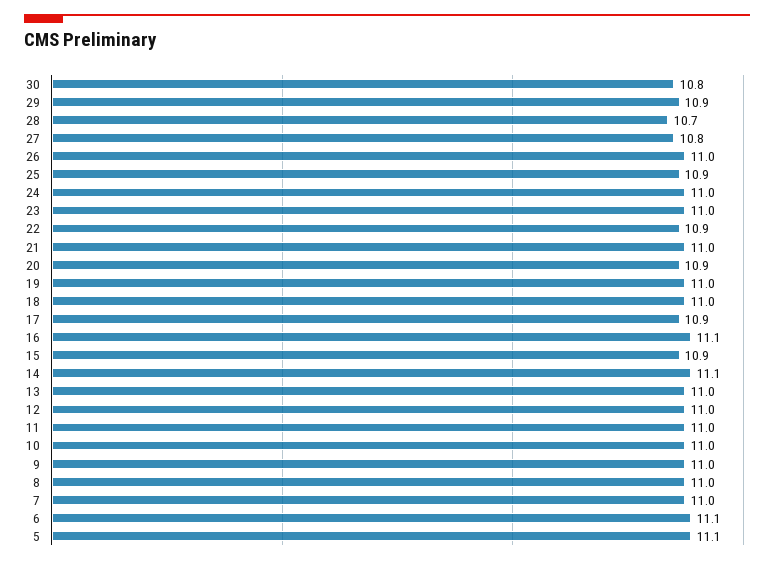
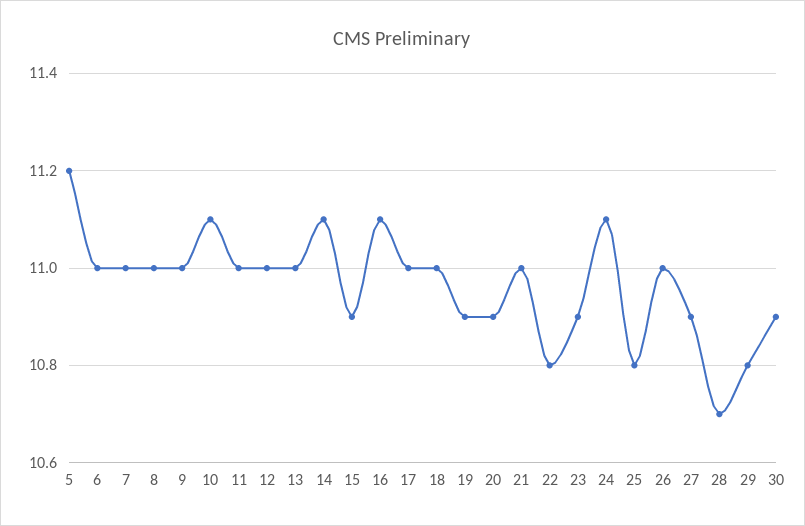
  {
-   "30": 10.8,
+   "30": 10.9,
-   "29": 10.9,
+   "29": 10.8,
    "28": 10.7,
-   "27": 10.8,
+   "27": 10.9,
    "26": 11,
-   "25": 10.9,
+   "25": 10.8,
-   "24": 11,
+   "24": 11.1,
-   "23": 11,
+   "23": 10.9,
-   "22": 10.9,
+   "22": 10.8,
    "21": 11,
    "20": 10.9,
-   "19": 11,
+   "19": 10.9,
    "18": 11,
-   "17": 10.9,
+   "17": 11,
    "16": 11.1,
    "15": 10.9,
    "14": 11.1,
    "13": 11,
    "12": 11,
    "11": 11,
-   "10": 11,
+   "10": 11.1,
    "9": 11,
    "8": 11,
    "7": 11,
-   "6": 11.1,
+   "6": 11,
-   "5": 11.1
+   "5": 11.2
  }

